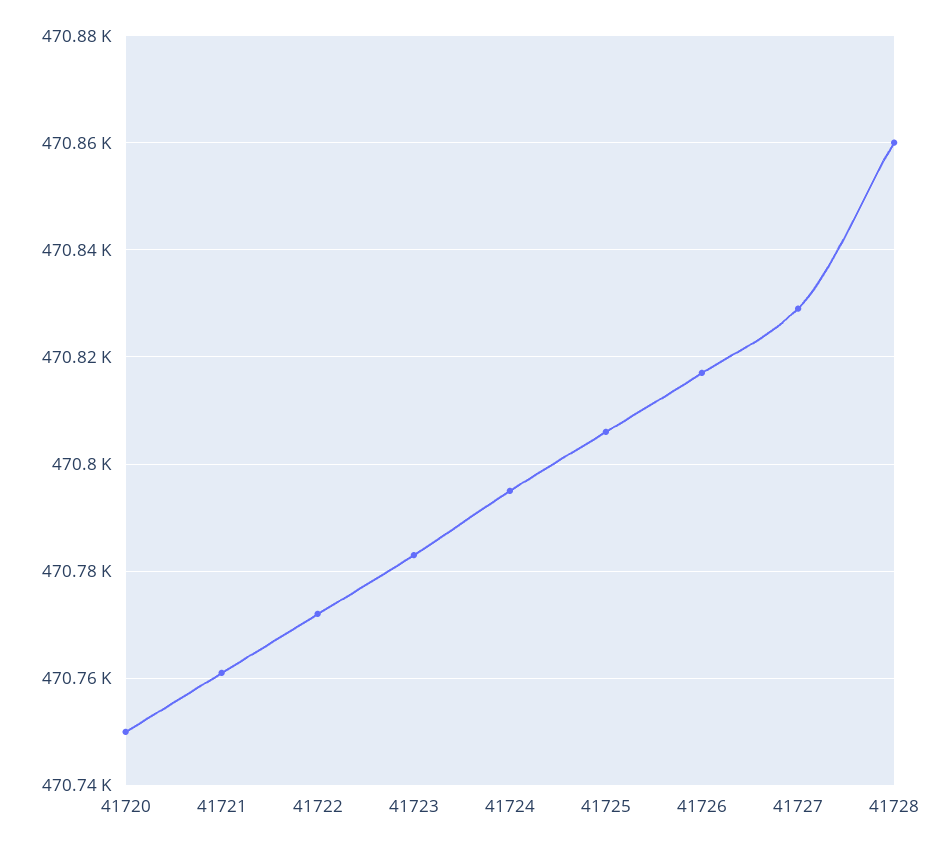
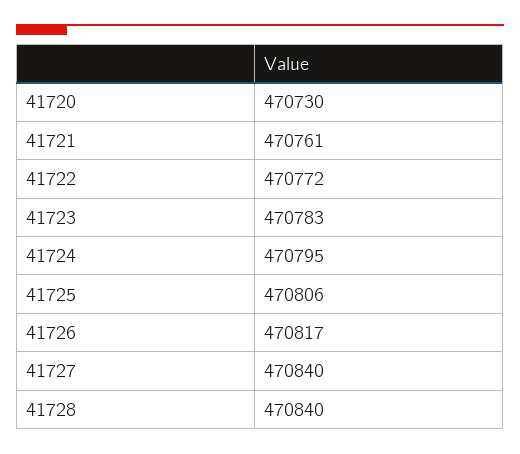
  {
-   "41720": 470750,
+   "41720": 470730,
    "41721": 470761,
    "41722": 470772,
    "41723": 470783,
    "41724": 470795,
    "41725": 470806,
    "41726": 470817,
-   "41727": 470830,
+   "41727": 470840,
-   "41728": 470860
+   "41728": 470840
  }

